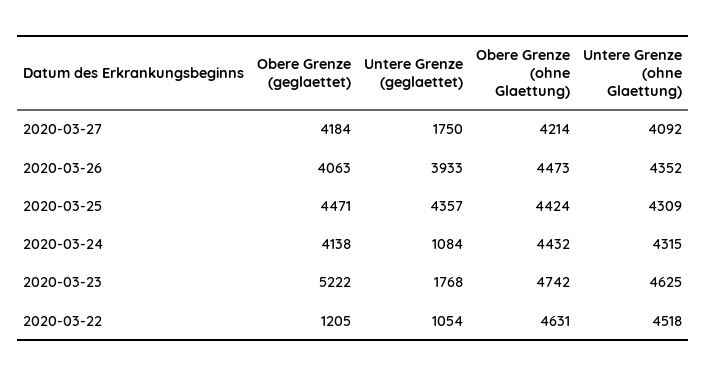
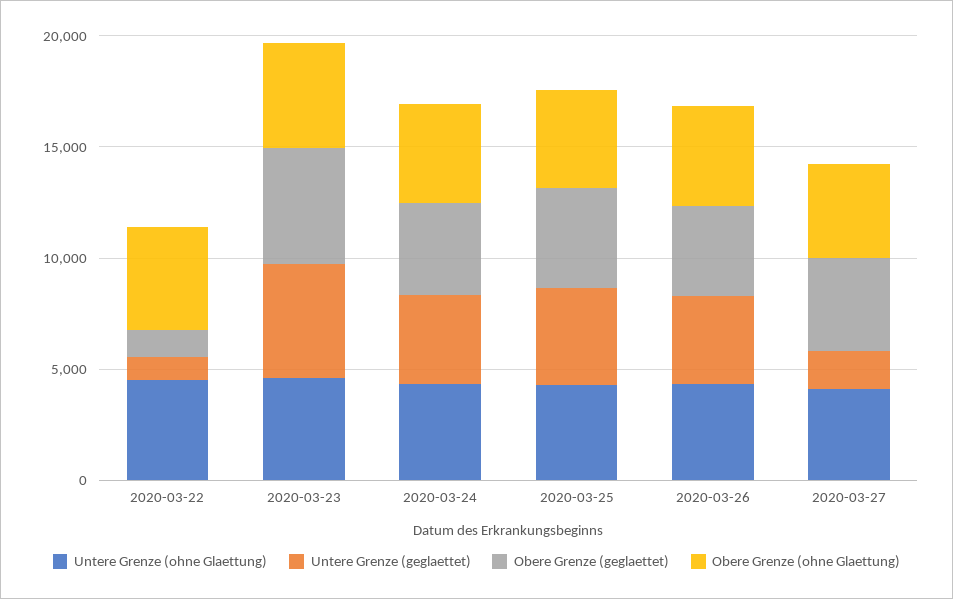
  {
    "Obere Grenze (geglaettet)": {
      "2020-03-27": 4184,
      "2020-03-26": 4063,
      "2020-03-25": 4471,
      "2020-03-24": 4138,
      "2020-03-23": 5222,
      "2020-03-22": 1205
    },
    "Untere Grenze (geglaettet)": {
      "2020-03-27": 1750,
      "2020-03-26": 3933,
      "2020-03-25": 4357,
-     "2020-03-24": 1084,
+     "2020-03-24": 4000,
-     "2020-03-23": 1768,
+     "2020-03-23": 5000,
      "2020-03-22": 1054
    },
    "Obere Grenze (ohne Glaettung)": {
      "2020-03-27": 4214,
      "2020-03-26": 4473,
      "2020-03-25": 4424,
      "2020-03-24": 4432,
      "2020-03-23": 4742,
      "2020-03-22": 4631
    },
    "Untere Grenze (ohne Glaettung)": {
      "2020-03-27": 4092,
      "2020-03-26": 4352,
      "2020-03-25": 4309,
      "2020-03-24": 4315,
      "2020-03-23": 4625,
      "2020-03-22": 4518
    }
  }

